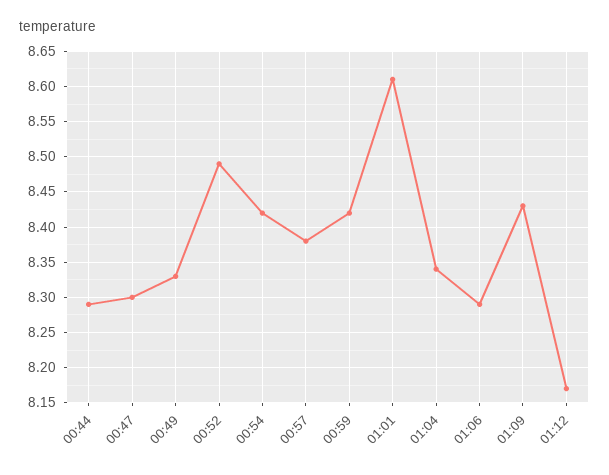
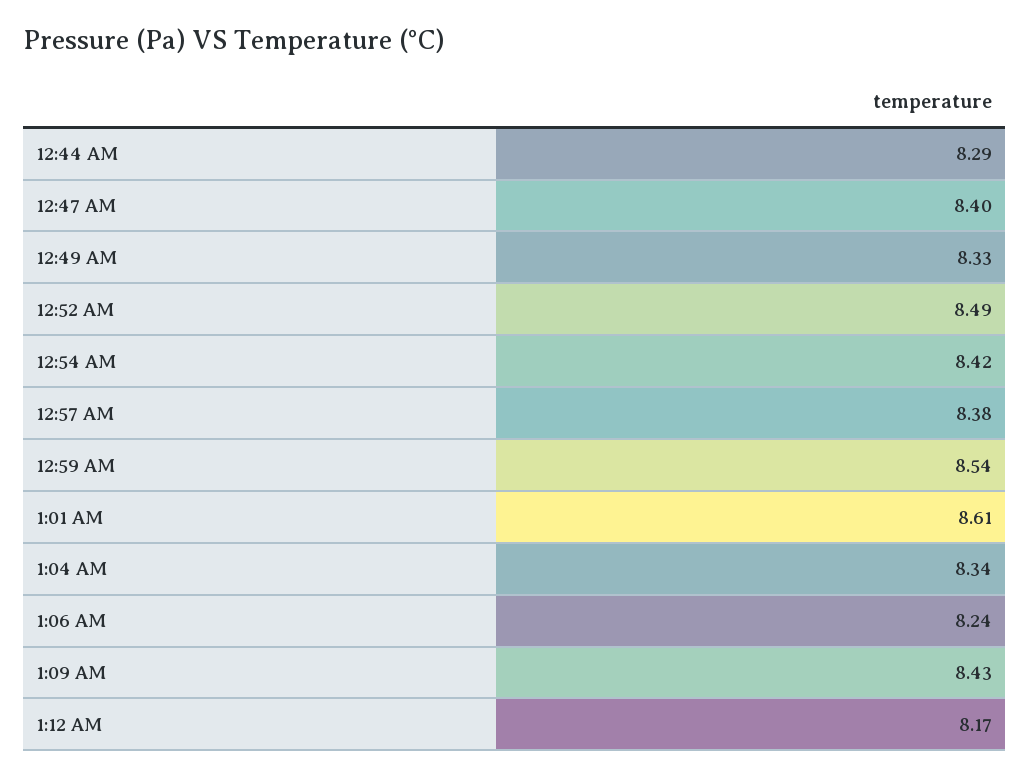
  {
    "00:44": 8.29,
-   "00:47": 8.3,
+   "00:47": 8.4,
    "00:49": 8.33,
    "00:52": 8.49,
    "00:54": 8.42,
    "00:57": 8.38,
-   "00:59": 8.42,
+   "00:59": 8.54,
    "01:01": 8.61,
    "01:04": 8.34,
-   "01:06": 8.29,
+   "01:06": 8.24,
    "01:09": 8.43,
    "01:12": 8.17
  }

